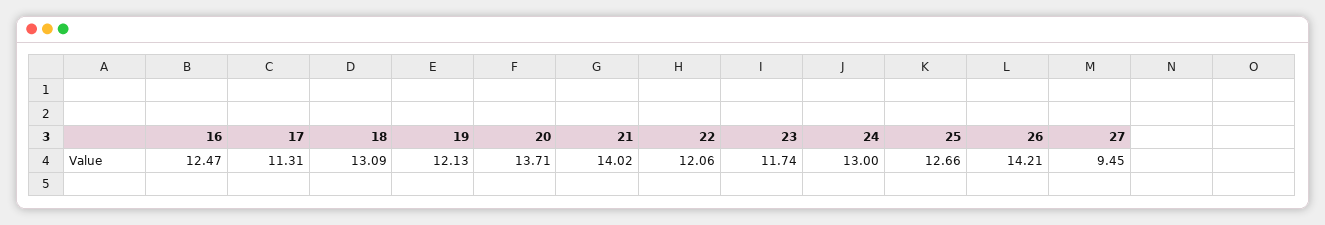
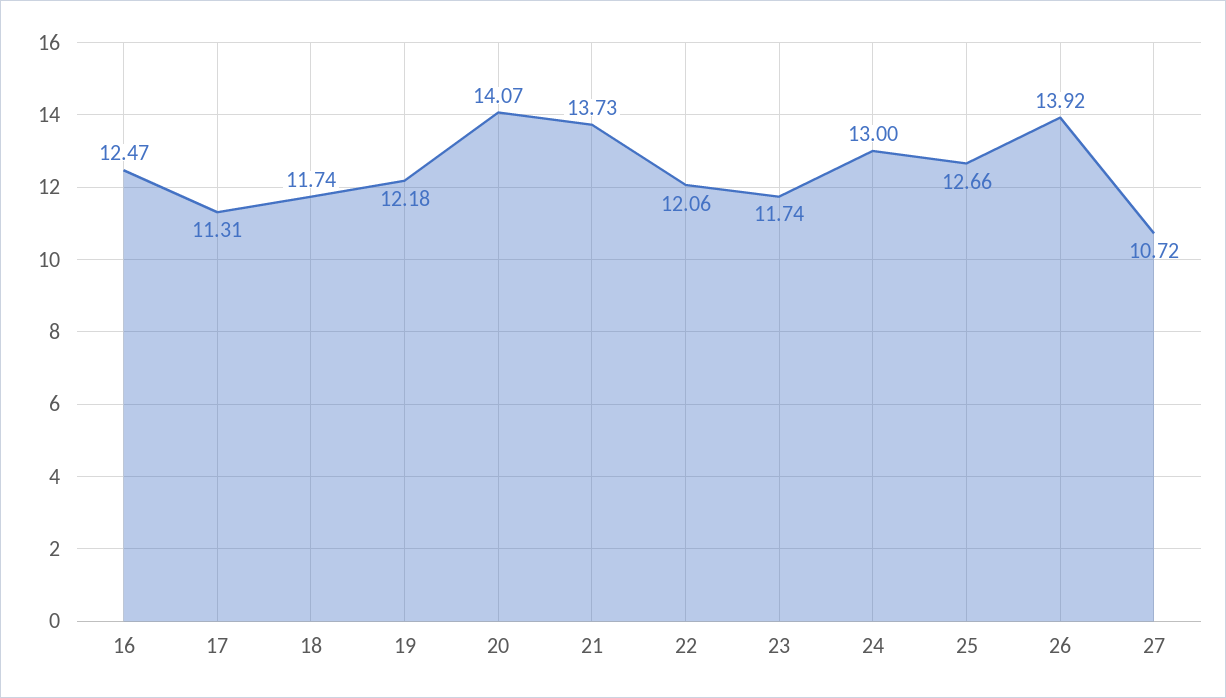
  {
    "16": 12.47,
    "17": 11.31,
-   "18": 13.09,
+   "18": 11.74,
-   "19": 12.13,
+   "19": 12.18,
-   "20": 13.71,
+   "20": 14.07,
-   "21": 14.02,
+   "21": 13.73,
    "22": 12.06,
    "23": 11.74,
    "24": 13,
    "25": 12.66,
-   "26": 14.21,
+   "26": 13.92,
-   "27": 9.45
+   "27": 10.72
  }

